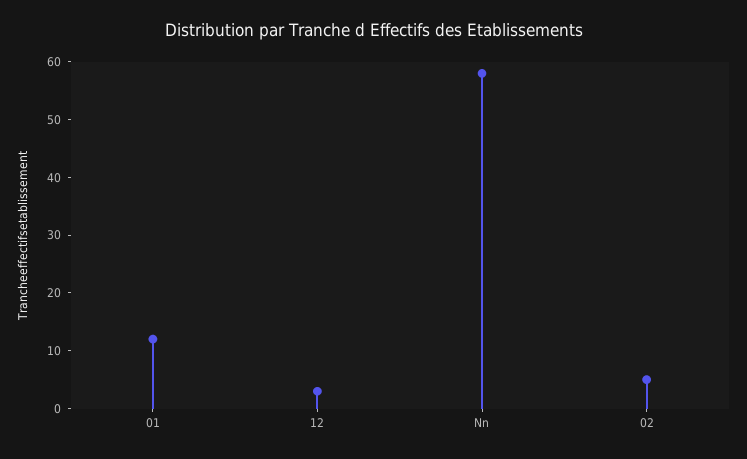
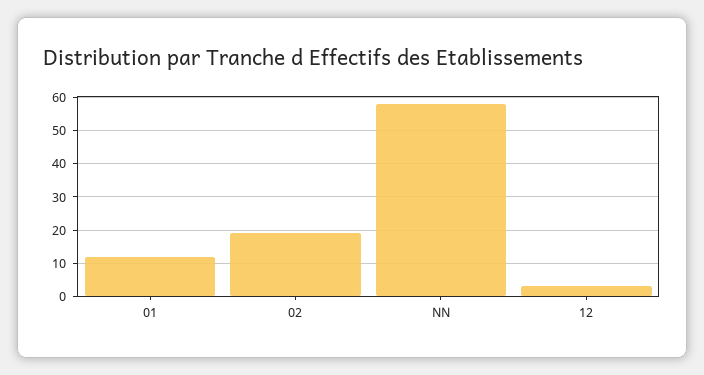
  {
    "01": 10,
    "12": 5,
    "Nn": 60,
-   "02": 5
+   "02": 20
  }

